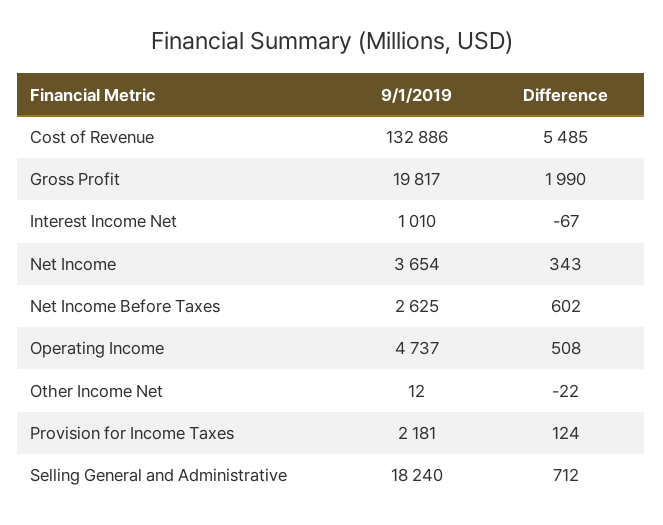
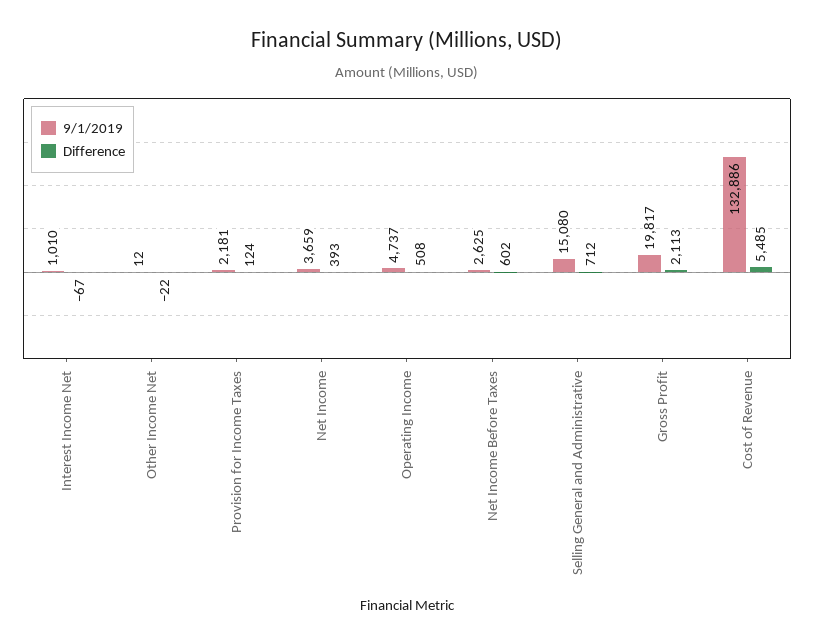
  {
    "9/1/2019": {
      "Cost of Revenue": 132886,
      "Gross Profit": 19817,
      "Interest Income Net": 1010,
-     "Net Income": 3654,
+     "Net Income": 3659,
      "Net Income Before Taxes": 2625,
      "Operating Income": 4737,
      "Other Income Net": 12,
      "Provision for Income Taxes": 2181,
-     "Selling General and Administrative": 18240
+     "Selling General and Administrative": 15080
    },
    "Difference": {
      "Cost of Revenue": 5485,
-     "Gross Profit": 1990,
+     "Gross Profit": 2113,
      "Interest Income Net": -67,
-     "Net Income": 343,
+     "Net Income": 393,
      "Net Income Before Taxes": 602,
      "Operating Income": 508,
      "Other Income Net": -22,
      "Provision for Income Taxes": 124,
      "Selling General and Administrative": 712
    }
  }

